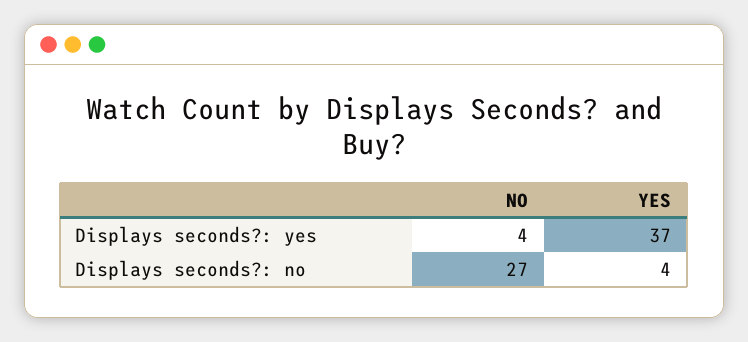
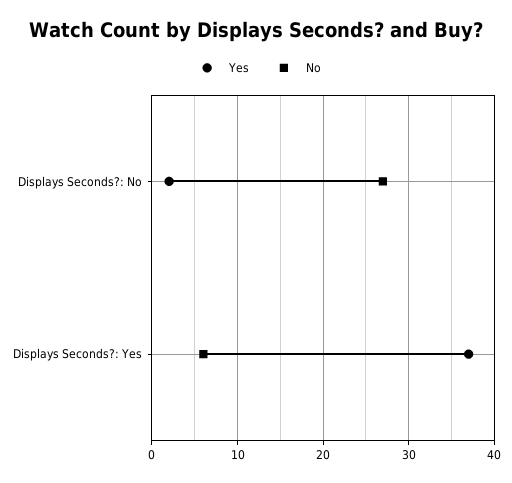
  {
    "NO": {
-     "Displays seconds?: yes": 4,
+     "Displays seconds?: yes": 6,
      "Displays seconds?: no": 27
    },
    "YES": {
      "Displays seconds?: yes": 37,
-     "Displays seconds?: no": 4
+     "Displays seconds?: no": 2
    }
  }

